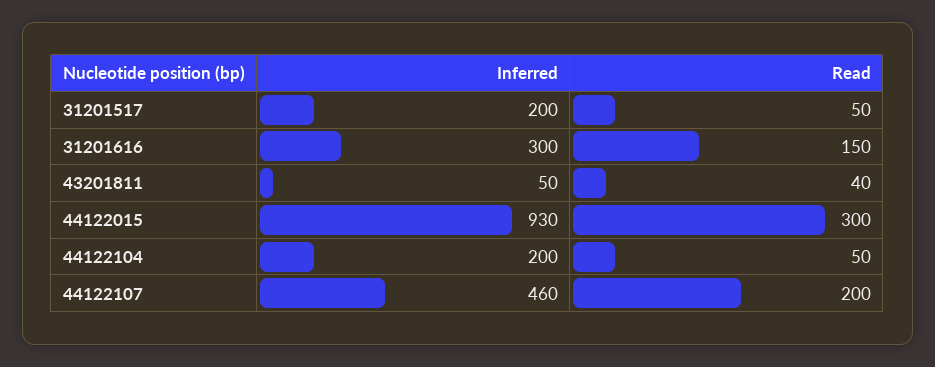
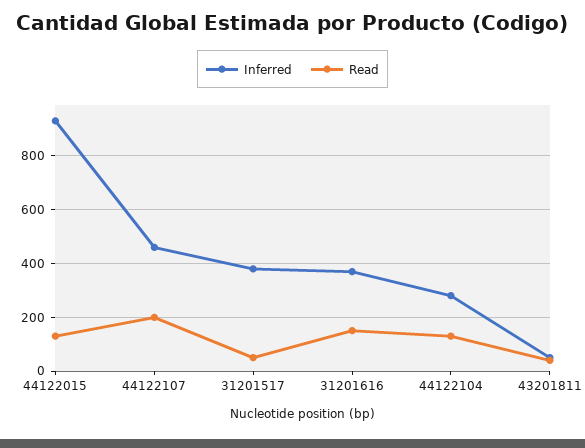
  {
    "Inferred": {
-     "31201517": 200,
+     "31201517": 375,
-     "31201616": 300,
+     "31201616": 375,
      "43201811": 50,
      "44122015": 930,
-     "44122104": 200,
+     "44122104": 275,
      "44122107": 460
    },
    "Read": {
      "31201517": 50,
      "31201616": 150,
      "43201811": 40,
-     "44122015": 300,
+     "44122015": 125,
-     "44122104": 50,
+     "44122104": 125,
      "44122107": 200
    }
  }

